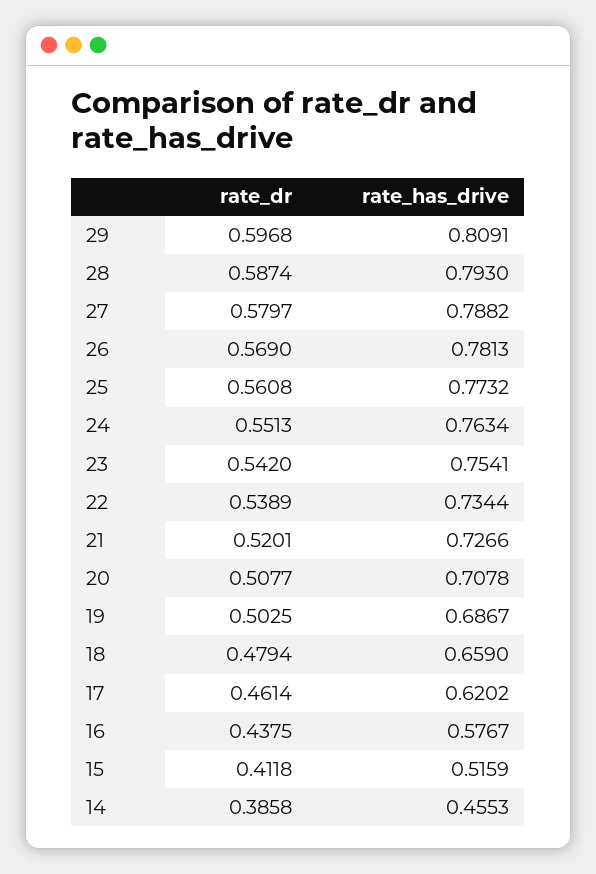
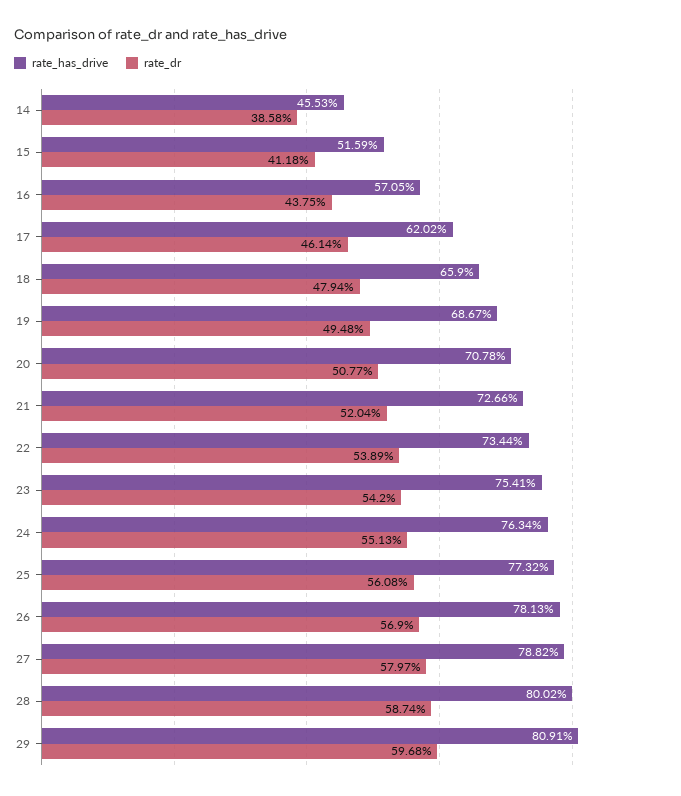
  {
    "rate_dr": {
      "29": 0.5968,
      "28": 0.5874,
      "27": 0.5797,
      "26": 0.569,
      "25": 0.5608,
      "24": 0.5513,
      "23": 0.542,
      "22": 0.5389,
-     "21": 0.5201,
+     "21": 0.5204,
      "20": 0.5077,
-     "19": 0.5025,
+     "19": 0.4948,
      "18": 0.4794,
      "17": 0.4614,
      "16": 0.4375,
      "15": 0.4118,
      "14": 0.3858
    },
    "rate_has_drive": {
      "29": 0.8091,
-     "28": 0.793,
+     "28": 0.8002,
      "27": 0.7882,
      "26": 0.7813,
      "25": 0.7732,
      "24": 0.7634,
      "23": 0.7541,
      "22": 0.7344,
      "21": 0.7266,
      "20": 0.7078,
      "19": 0.6867,
      "18": 0.659,
      "17": 0.6202,
-     "16": 0.5767,
+     "16": 0.5705,
      "15": 0.5159,
      "14": 0.4553
    }
  }

